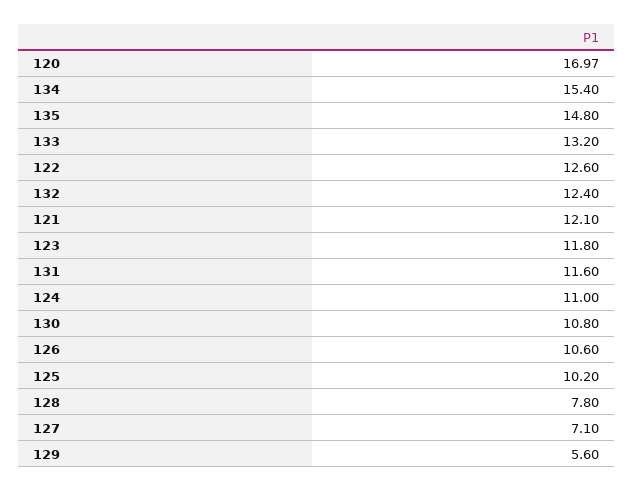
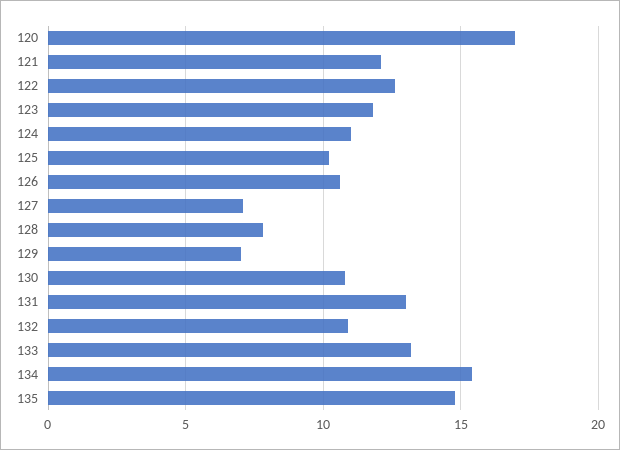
  {
    "120": 16.97,
    "134": 15.4,
    "135": 14.8,
    "133": 13.2,
    "122": 12.6,
-   "132": 12.4,
+   "132": 11,
    "121": 12.1,
    "123": 11.8,
-   "131": 11.6,
+   "131": 13,
    "124": 11,
    "130": 10.8,
    "126": 10.6,
    "125": 10.2,
    "128": 7.8,
    "127": 7.1,
-   "129": 5.6
+   "129": 7
  }

